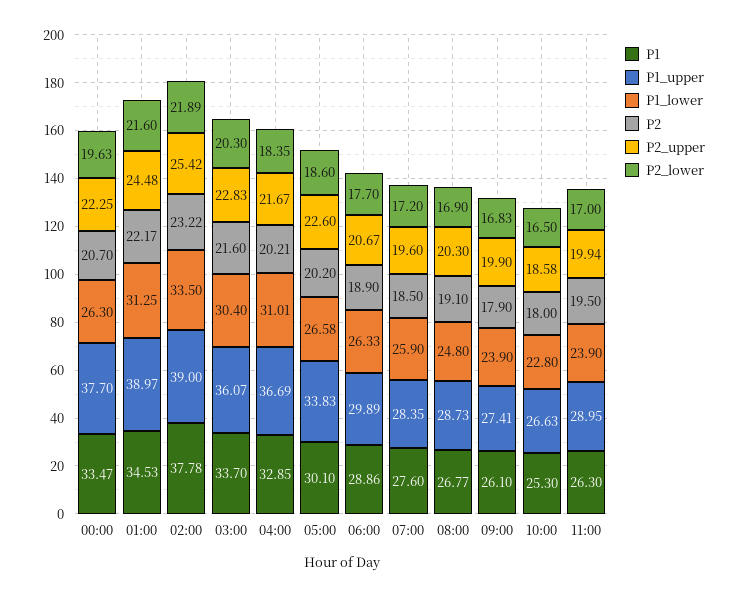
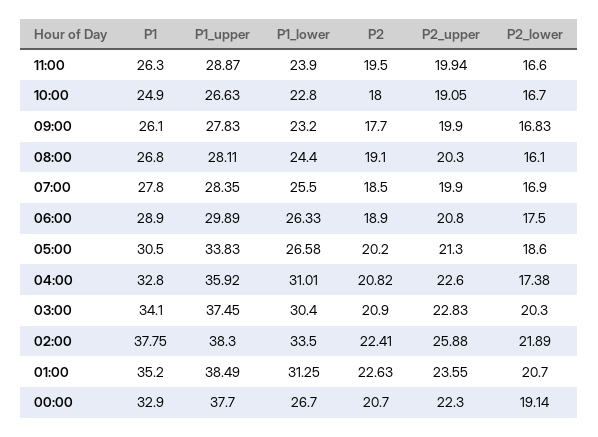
  {
    "P1": {
-     "00:00": 33.47,
+     "00:00": 32.9,
-     "01:00": 34.53,
+     "01:00": 35.2,
-     "02:00": 37.78,
+     "02:00": 37.75,
-     "03:00": 33.7,
+     "03:00": 34.1,
-     "04:00": 32.85,
+     "04:00": 32.8,
-     "05:00": 30.1,
+     "05:00": 30.5,
-     "06:00": 28.86,
+     "06:00": 28.9,
-     "07:00": 27.6,
+     "07:00": 27.8,
-     "08:00": 26.77,
+     "08:00": 26.8,
      "09:00": 26.1,
-     "10:00": 25.3,
+     "10:00": 24.9,
      "11:00": 26.3
    },
    "P1_upper": {
      "00:00": 37.7,
-     "01:00": 38.97,
+     "01:00": 38.49,
-     "02:00": 39,
+     "02:00": 38.3,
-     "03:00": 36.07,
+     "03:00": 37.45,
-     "04:00": 36.69,
+     "04:00": 35.92,
      "05:00": 33.83,
      "06:00": 29.89,
      "07:00": 28.35,
-     "08:00": 28.73,
+     "08:00": 28.11,
-     "09:00": 27.41,
+     "09:00": 27.83,
      "10:00": 26.63,
-     "11:00": 28.95
+     "11:00": 28.87
    },
    "P1_lower": {
-     "00:00": 26.3,
+     "00:00": 26.7,
      "01:00": 31.25,
      "02:00": 33.5,
      "03:00": 30.4,
      "04:00": 31.01,
      "05:00": 26.58,
      "06:00": 26.33,
-     "07:00": 25.9,
+     "07:00": 25.5,
-     "08:00": 24.8,
+     "08:00": 24.4,
-     "09:00": 23.9,
+     "09:00": 23.2,
      "10:00": 22.8,
      "11:00": 23.9
    },
    "P2": {
      "00:00": 20.7,
-     "01:00": 22.17,
+     "01:00": 22.63,
-     "02:00": 23.22,
+     "02:00": 22.41,
-     "03:00": 21.6,
+     "03:00": 20.9,
-     "04:00": 20.21,
+     "04:00": 20.82,
      "05:00": 20.2,
      "06:00": 18.9,
      "07:00": 18.5,
      "08:00": 19.1,
-     "09:00": 17.9,
+     "09:00": 17.7,
      "10:00": 18,
      "11:00": 19.5
    },
    "P2_upper": {
-     "00:00": 22.25,
+     "00:00": 22.3,
-     "01:00": 24.48,
+     "01:00": 23.55,
-     "02:00": 25.42,
+     "02:00": 25.88,
      "03:00": 22.83,
-     "04:00": 21.67,
+     "04:00": 22.6,
-     "05:00": 22.6,
+     "05:00": 21.3,
-     "06:00": 20.67,
+     "06:00": 20.8,
-     "07:00": 19.6,
+     "07:00": 19.9,
      "08:00": 20.3,
      "09:00": 19.9,
-     "10:00": 18.58,
+     "10:00": 19.05,
      "11:00": 19.94
    },
    "P2_lower": {
-     "00:00": 19.63,
+     "00:00": 19.14,
-     "01:00": 21.6,
+     "01:00": 20.7,
      "02:00": 21.89,
      "03:00": 20.3,
-     "04:00": 18.35,
+     "04:00": 17.38,
      "05:00": 18.6,
-     "06:00": 17.7,
+     "06:00": 17.5,
-     "07:00": 17.2,
+     "07:00": 16.9,
-     "08:00": 16.9,
+     "08:00": 16.1,
      "09:00": 16.83,
-     "10:00": 16.5,
+     "10:00": 16.7,
-     "11:00": 17
+     "11:00": 16.6
    }
  }

